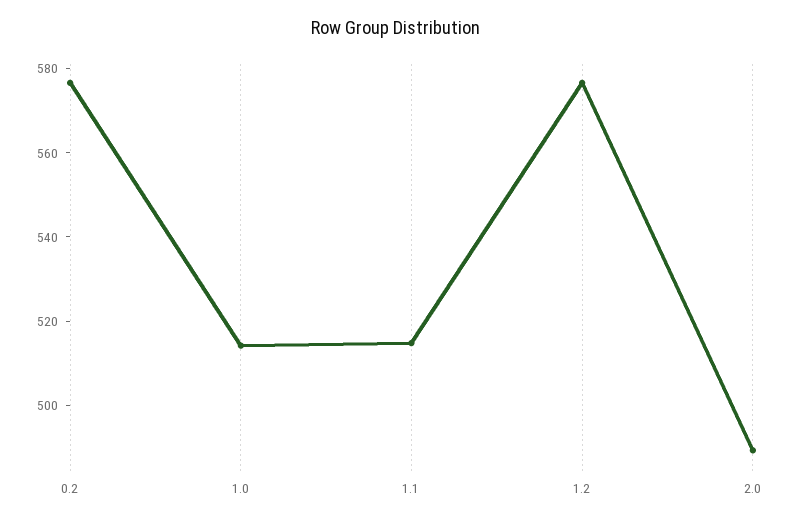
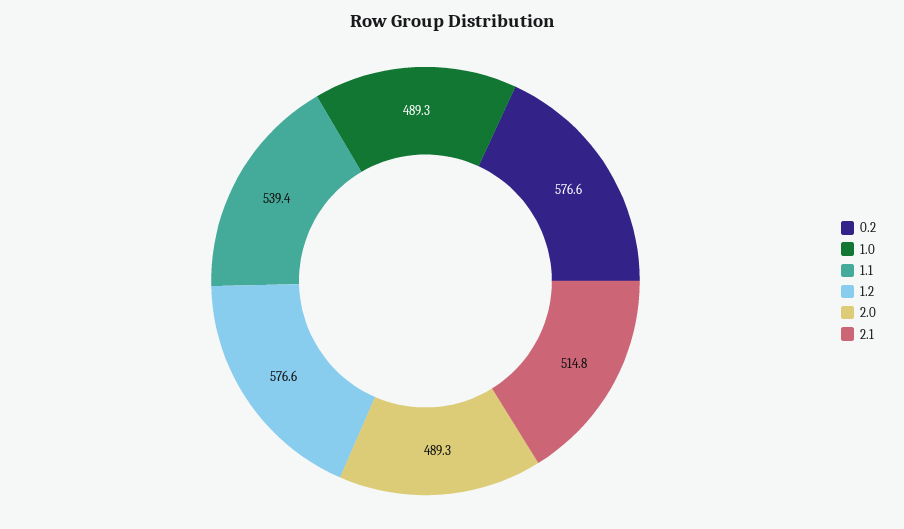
  {
    "0.2": 576.6,
-   "1.0": 515,
+   "1.0": 489.3,
-   "1.1": 515,
+   "1.1": 539.4,
    "1.2": 576.6,
-   "2.0": 489.3
+   "2.0": 489.3,
+   "2.1": 514.8
  }

